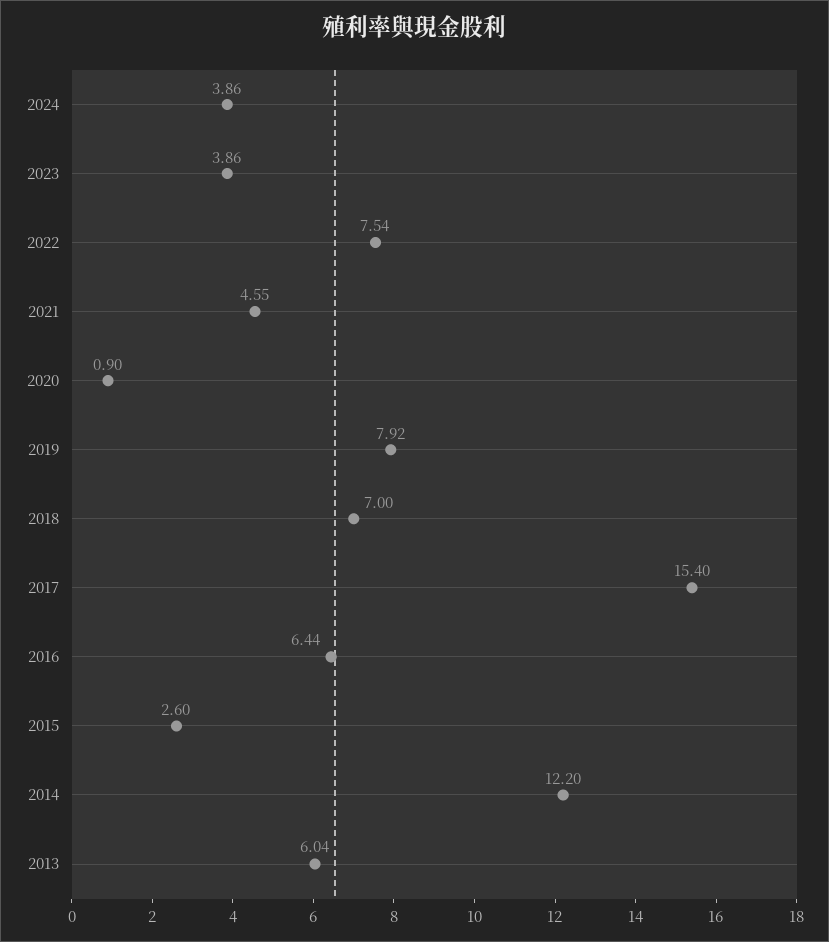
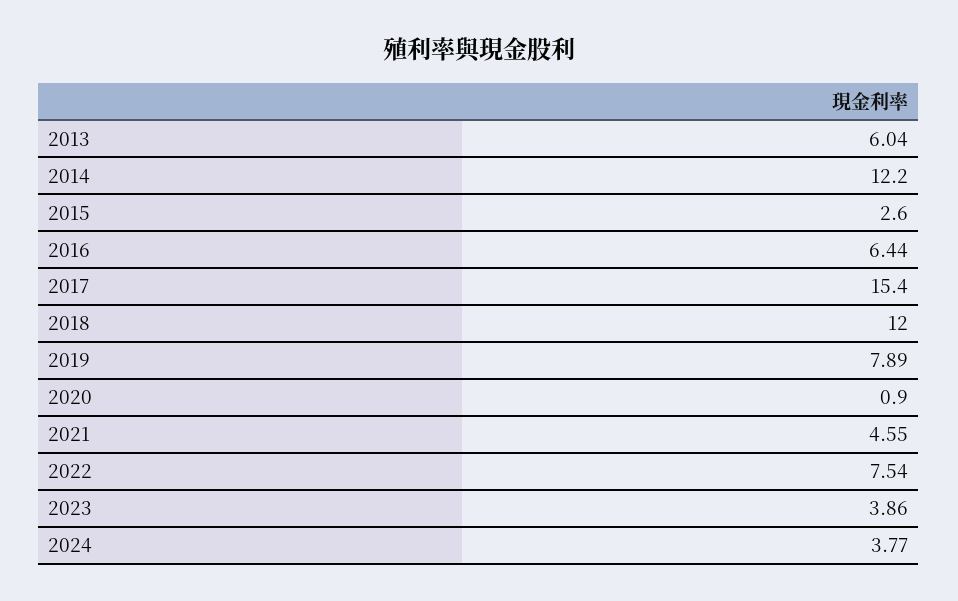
  {
-   "2024": 3.86,
+   "2024": 3.77,
    "2023": 3.86,
    "2022": 7.54,
    "2021": 4.55,
    "2020": 0.9,
-   "2019": 7.92,
+   "2019": 7.89,
-   "2018": 7,
+   "2018": 12,
    "2017": 15.4,
    "2016": 6.44,
    "2015": 2.6,
    "2014": 12.2,
    "2013": 6.04
  }

